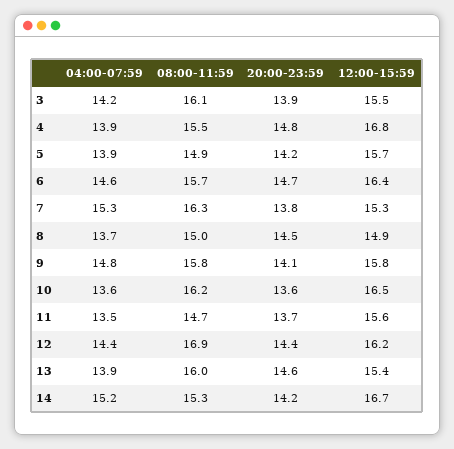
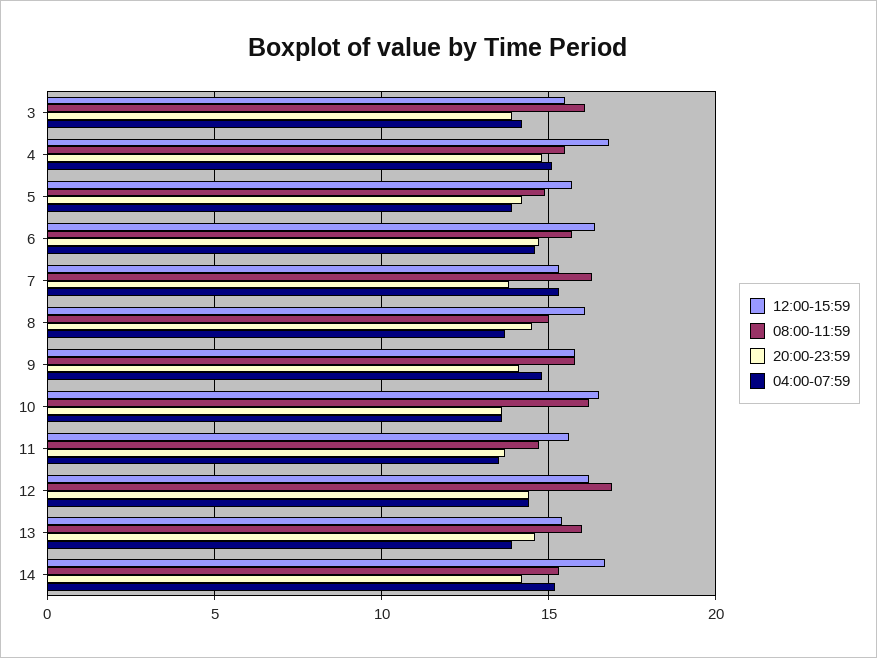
  {
    "04:00-07:59": {
      "3": 14.2,
-     "4": 13.9,
+     "4": 15,
      "5": 13.9,
      "6": 14.6,
      "7": 15.3,
      "8": 13.7,
      "9": 14.8,
      "10": 13.6,
      "11": 13.5,
      "12": 14.4,
      "13": 13.9,
      "14": 15.2
    },
    "08:00-11:59": {
      "3": 16.1,
      "4": 15.5,
      "5": 14.9,
      "6": 15.7,
      "7": 16.3,
      "8": 15,
      "9": 15.8,
      "10": 16.2,
      "11": 14.7,
      "12": 16.9,
      "13": 16,
      "14": 15.3
    },
    "20:00-23:59": {
      "3": 13.9,
      "4": 14.8,
      "5": 14.2,
      "6": 14.7,
      "7": 13.8,
      "8": 14.5,
      "9": 14.1,
      "10": 13.6,
      "11": 13.7,
      "12": 14.4,
      "13": 14.6,
      "14": 14.2
    },
    "12:00-15:59": {
      "3": 15.5,
      "4": 16.8,
      "5": 15.7,
      "6": 16.4,
      "7": 15.3,
-     "8": 14.9,
+     "8": 16,
      "9": 15.8,
      "10": 16.5,
      "11": 15.6,
      "12": 16.2,
      "13": 15.4,
      "14": 16.7
    }
  }

